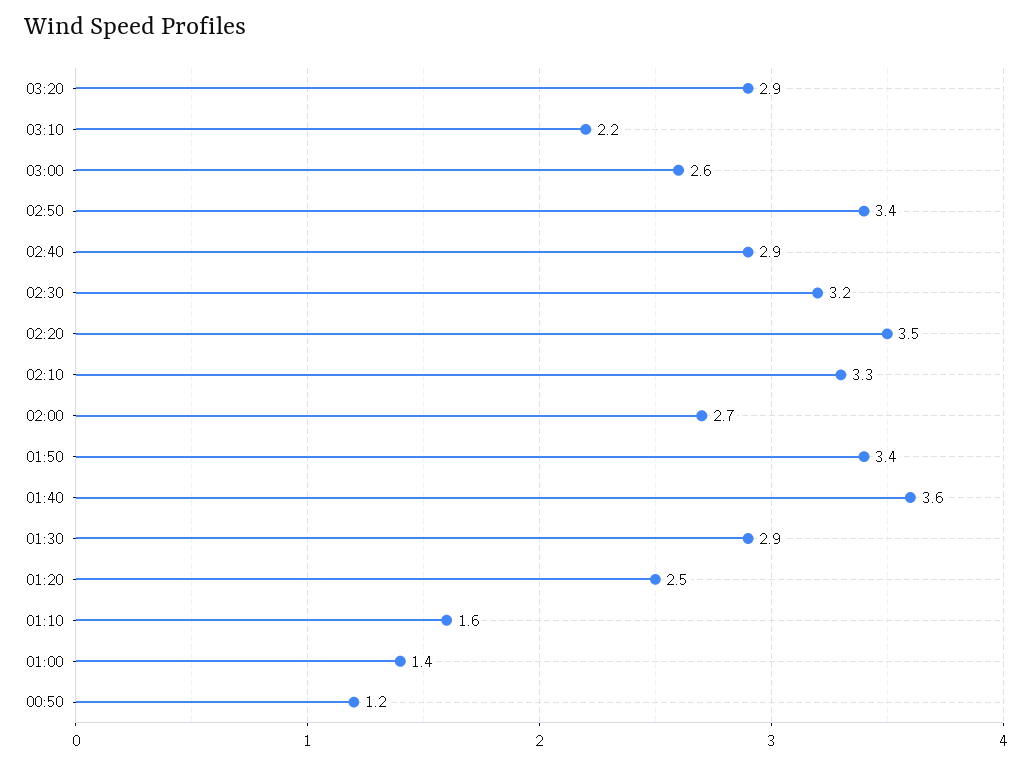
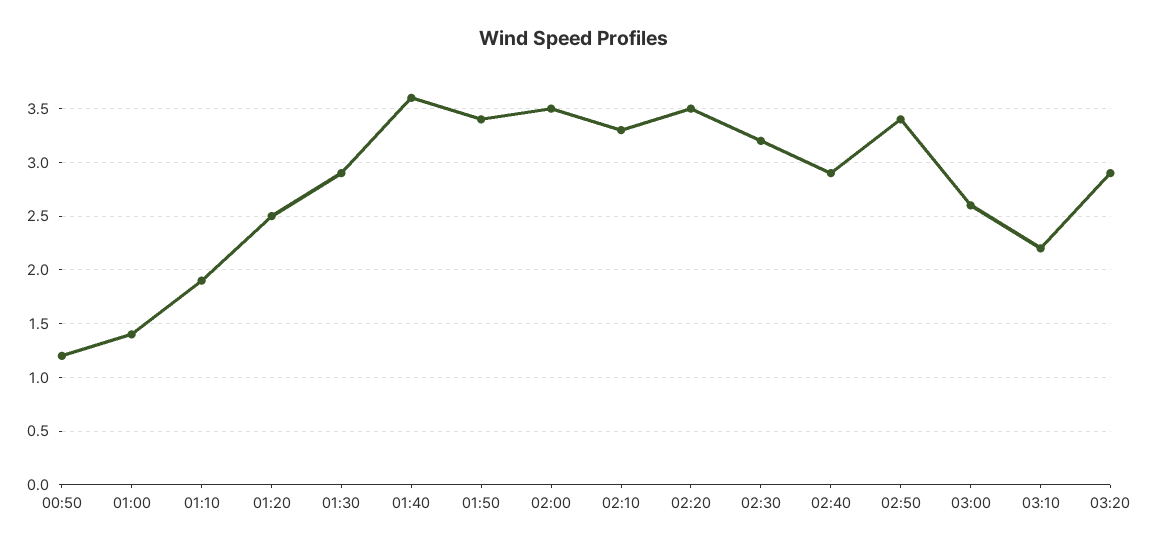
  {
    "03:20": 2.9,
    "03:10": 2.2,
    "03:00": 2.6,
    "02:50": 3.4,
    "02:40": 2.9,
    "02:30": 3.2,
    "02:20": 3.5,
    "02:10": 3.3,
-   "02:00": 2.7,
+   "02:00": 3.5,
    "01:50": 3.4,
    "01:40": 3.6,
    "01:30": 2.9,
    "01:20": 2.5,
-   "01:10": 1.6,
+   "01:10": 1.9,
    "01:00": 1.4,
    "00:50": 1.2
  }

